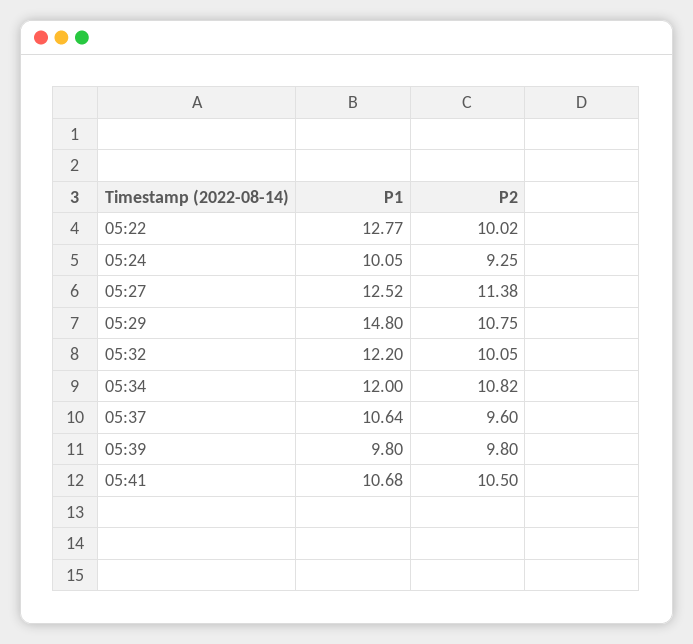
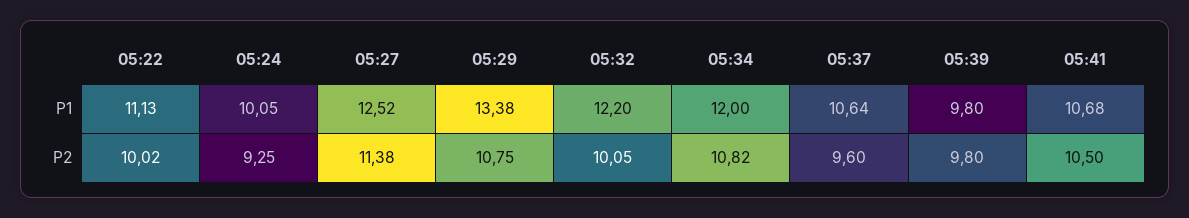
  {
    "P1": {
-     "05:22": 12.77,
+     "05:22": 11.13,
      "05:24": 10.05,
      "05:27": 12.52,
-     "05:29": 14.8,
+     "05:29": 13.38,
      "05:32": 12.2,
      "05:34": 12,
      "05:37": 10.64,
      "05:39": 9.8,
      "05:41": 10.68
    },
    "P2": {
      "05:22": 10.02,
      "05:24": 9.25,
      "05:27": 11.38,
      "05:29": 10.75,
      "05:32": 10.05,
      "05:34": 10.82,
      "05:37": 9.6,
      "05:39": 9.8,
      "05:41": 10.5
    }
  }

